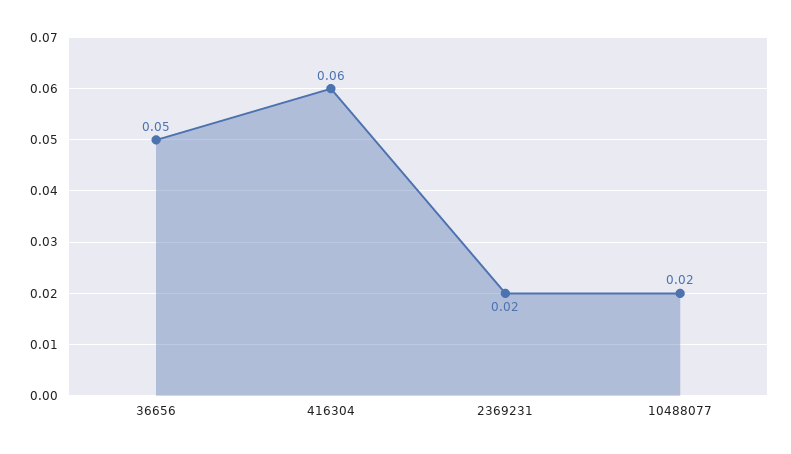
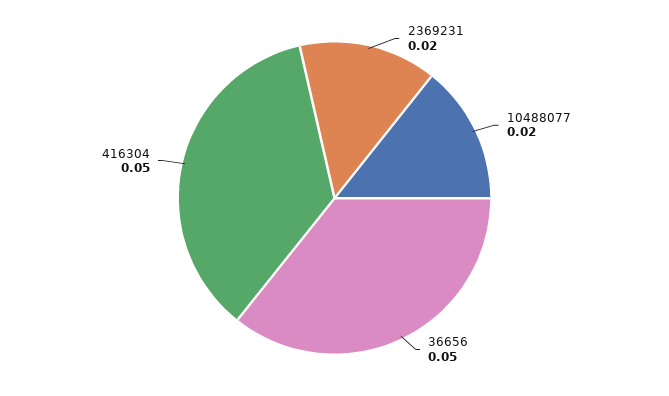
  {
    "36656": 0.05,
-   "416304": 0.06,
+   "416304": 0.05,
    "2369231": 0.02,
    "10488077": 0.02
  }

